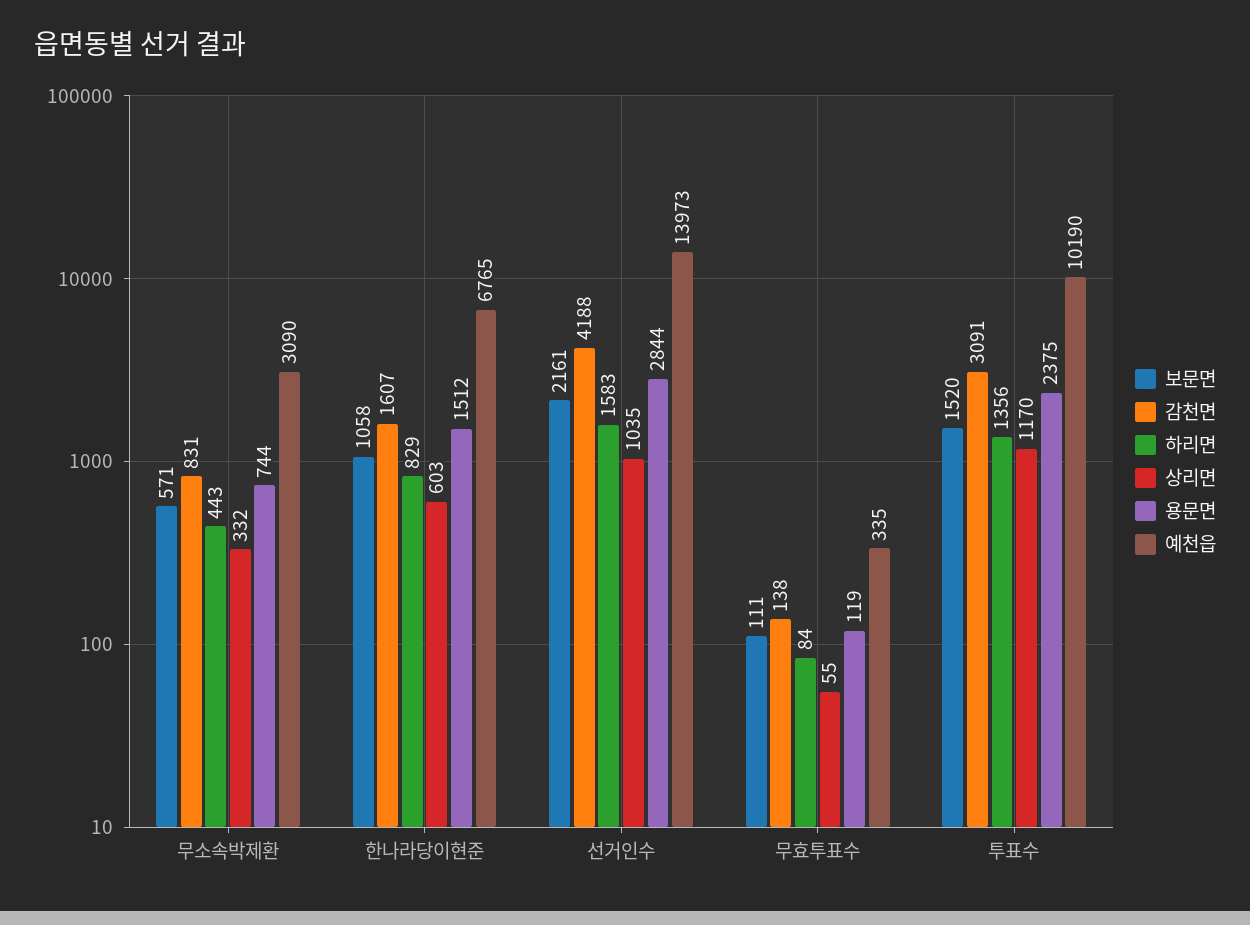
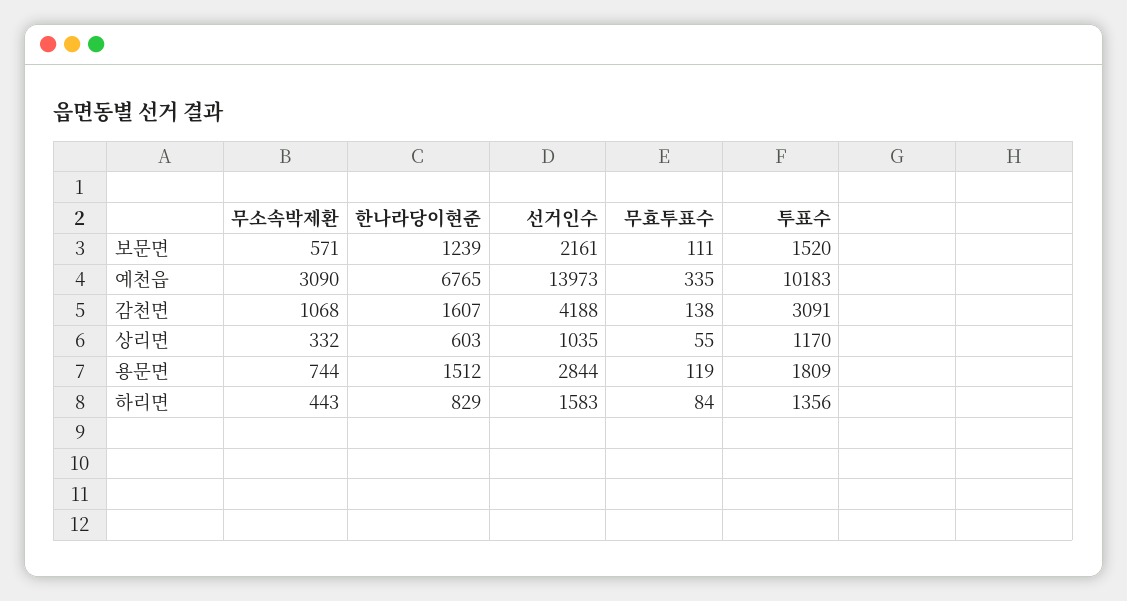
  {
    "보문면": {
      "무소속박제환": 571,
-     "한나라당이현준": 1058,
+     "한나라당이현준": 1239,
      "선거인수": 2161,
      "무효투표수": 111,
      "투표수": 1520
    },
    "감천면": {
-     "무소속박제환": 831,
+     "무소속박제환": 1068,
      "한나라당이현준": 1607,
      "선거인수": 4188,
      "무효투표수": 138,
      "투표수": 3091
    },
    "하리면": {
      "무소속박제환": 443,
      "한나라당이현준": 829,
      "선거인수": 1583,
      "무효투표수": 84,
      "투표수": 1356
    },
    "상리면": {
      "무소속박제환": 332,
      "한나라당이현준": 603,
      "선거인수": 1035,
      "무효투표수": 55,
      "투표수": 1170
    },
    "용문면": {
      "무소속박제환": 744,
      "한나라당이현준": 1512,
      "선거인수": 2844,
      "무효투표수": 119,
-     "투표수": 2375
+     "투표수": 1809
    },
    "예천읍": {
      "무소속박제환": 3090,
      "한나라당이현준": 6765,
      "선거인수": 13973,
      "무효투표수": 335,
-     "투표수": 10190
+     "투표수": 10183
    }
  }

